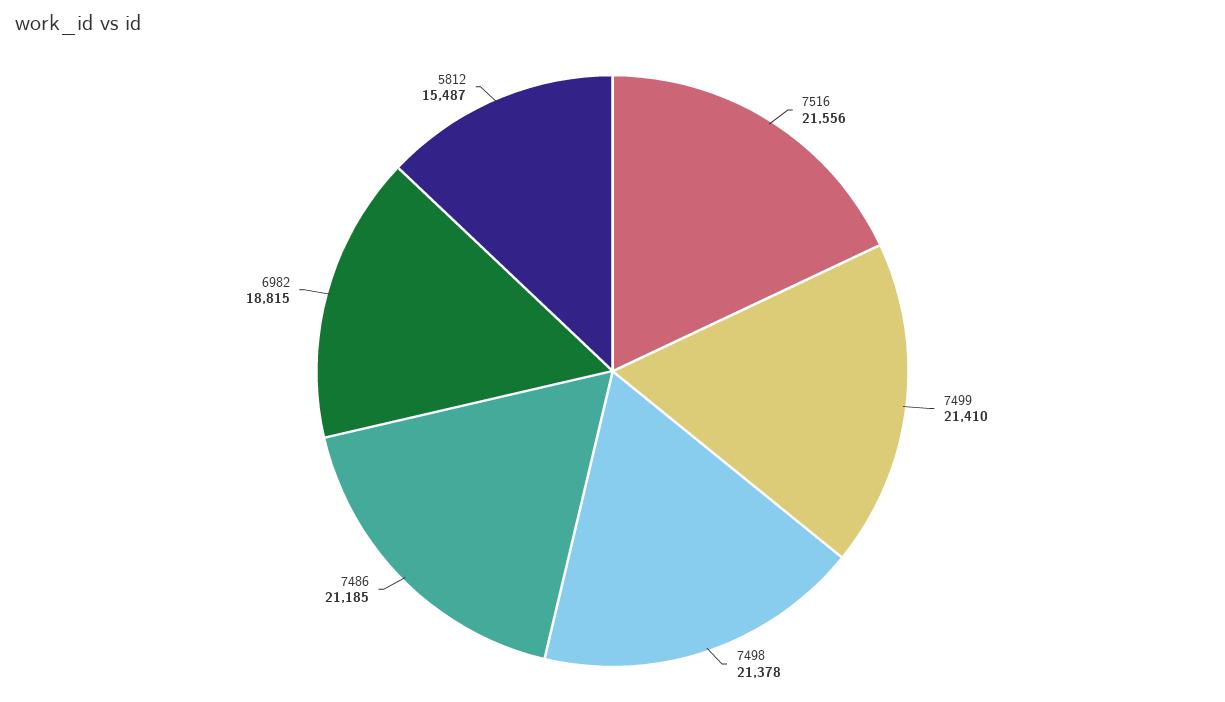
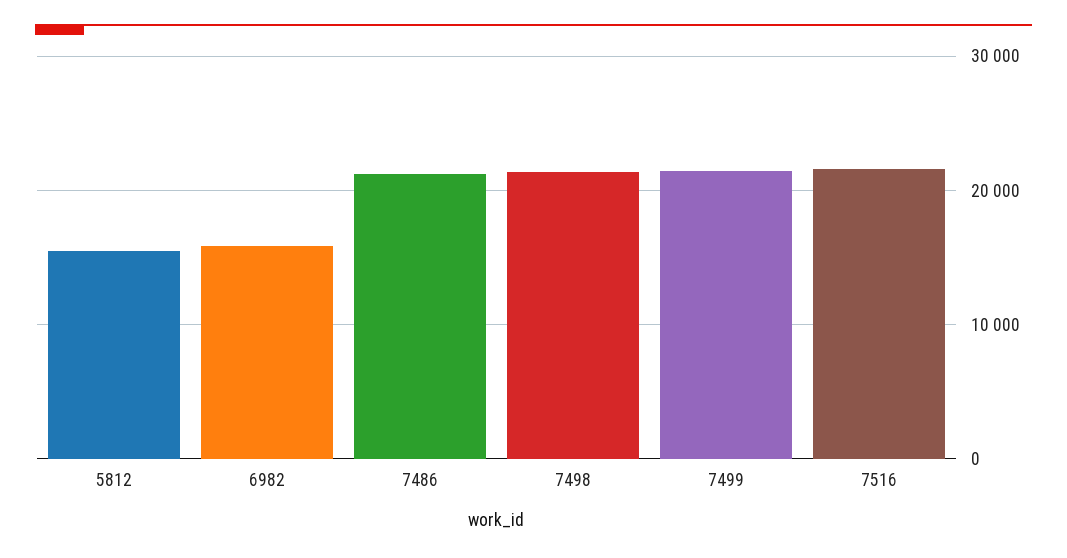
  {
    "7516": 21556,
    "7499": 21410,
    "7498": 21378,
    "7486": 21185,
-   "6982": 18815,
+   "6982": 16000,
    "5812": 15487
  }

